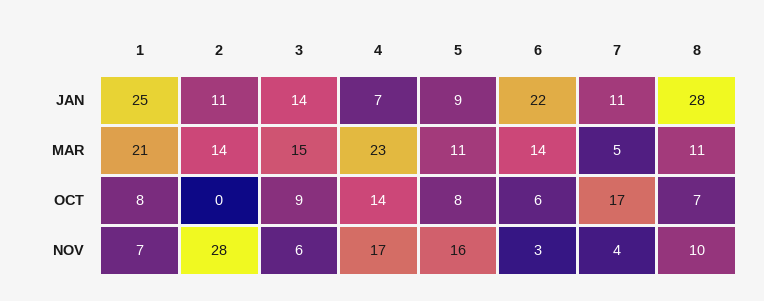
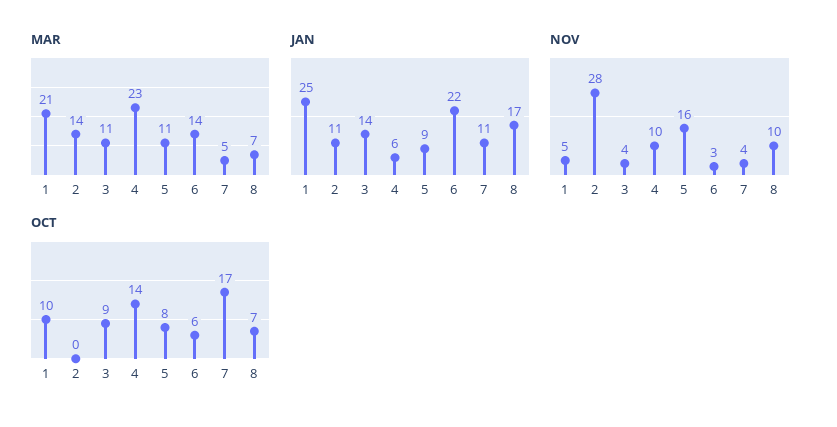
  {
    "JAN": {
      "1": 25,
      "2": 11,
      "3": 14,
-     "4": 7,
+     "4": 6,
      "5": 9,
      "6": 22,
      "7": 11,
-     "8": 28
+     "8": 17
    },
    "MAR": {
      "1": 21,
      "2": 14,
-     "3": 15,
+     "3": 11,
      "4": 23,
      "5": 11,
      "6": 14,
      "7": 5,
-     "8": 11
+     "8": 7
    },
    "OCT": {
-     "1": 8,
+     "1": 10,
      "2": 0,
      "3": 9,
      "4": 14,
      "5": 8,
      "6": 6,
      "7": 17,
      "8": 7
    },
    "NOV": {
-     "1": 7,
+     "1": 5,
      "2": 28,
-     "3": 6,
+     "3": 4,
-     "4": 17,
+     "4": 10,
      "5": 16,
      "6": 3,
      "7": 4,
      "8": 10
    }
  }

